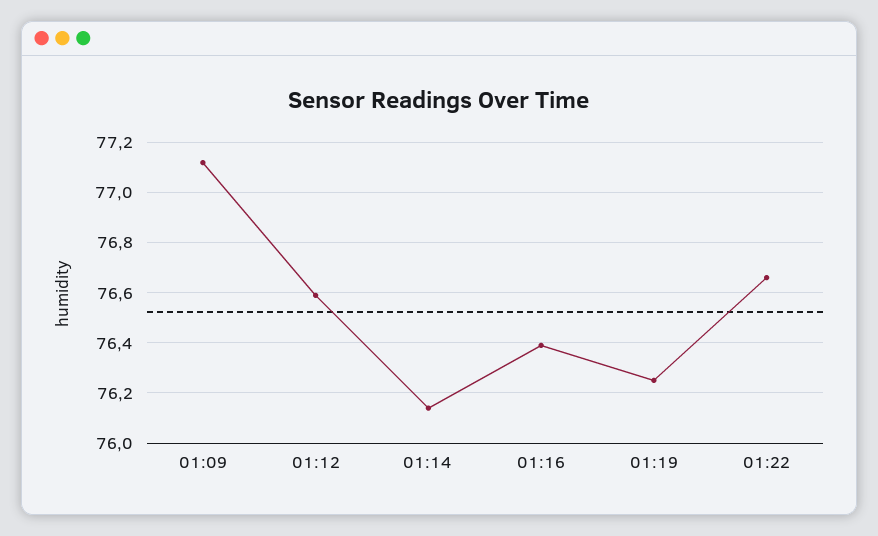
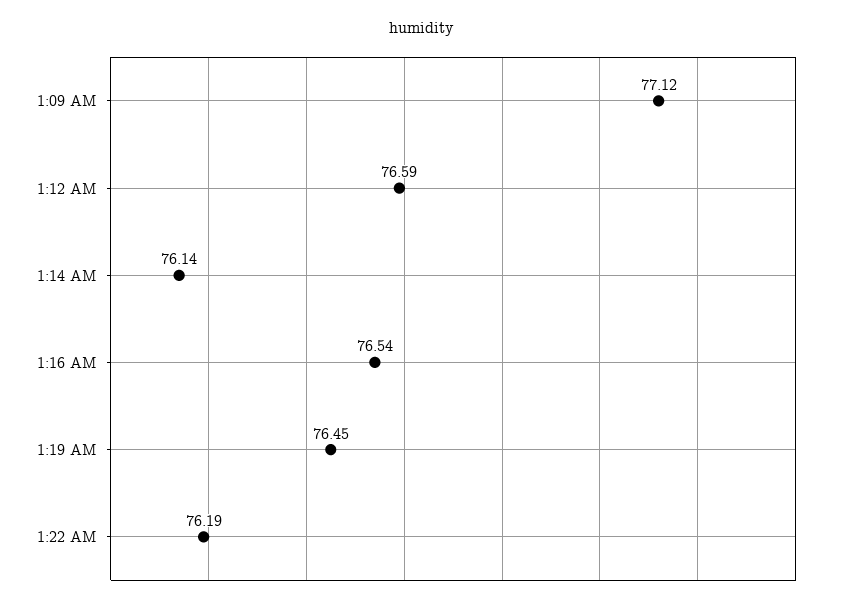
  {
    "01:09": 77.12,
    "01:12": 76.59,
    "01:14": 76.14,
-   "01:16": 76.4,
+   "01:16": 76.54,
-   "01:19": 76.25,
+   "01:19": 76.45,
-   "01:22": 76.65
+   "01:22": 76.19
  }

